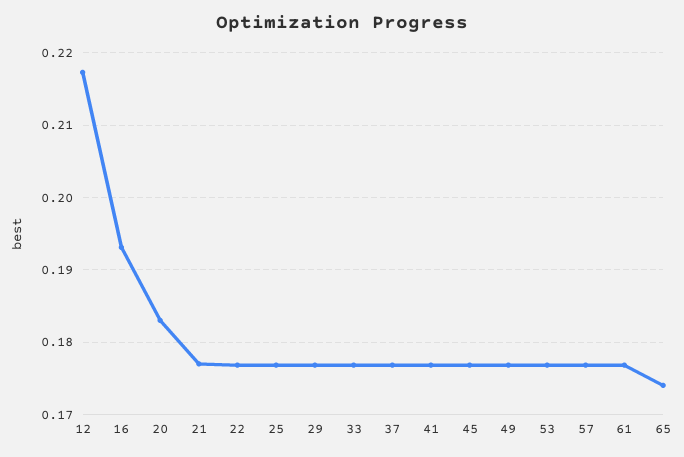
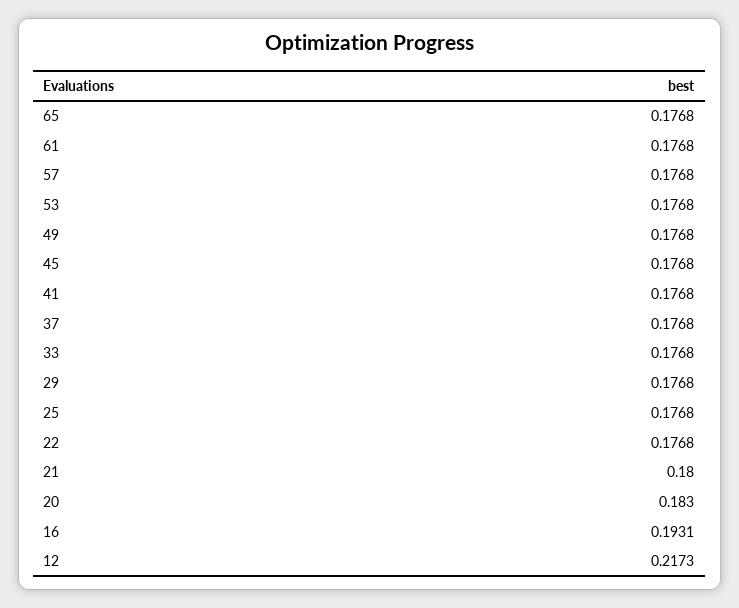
  {
    "12": 0.2173,
    "16": 0.1931,
    "20": 0.183,
-   "21": 0.177,
+   "21": 0.18,
    "22": 0.1768,
    "25": 0.1768,
    "29": 0.1768,
    "33": 0.1768,
    "37": 0.1768,
    "41": 0.1768,
    "45": 0.1768,
    "49": 0.1768,
    "53": 0.1768,
    "57": 0.1768,
    "61": 0.1768,
-   "65": 0.174
+   "65": 0.1768
  }

